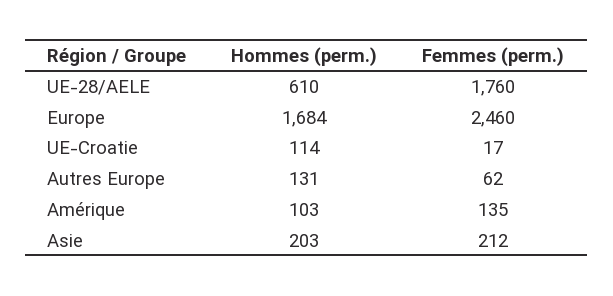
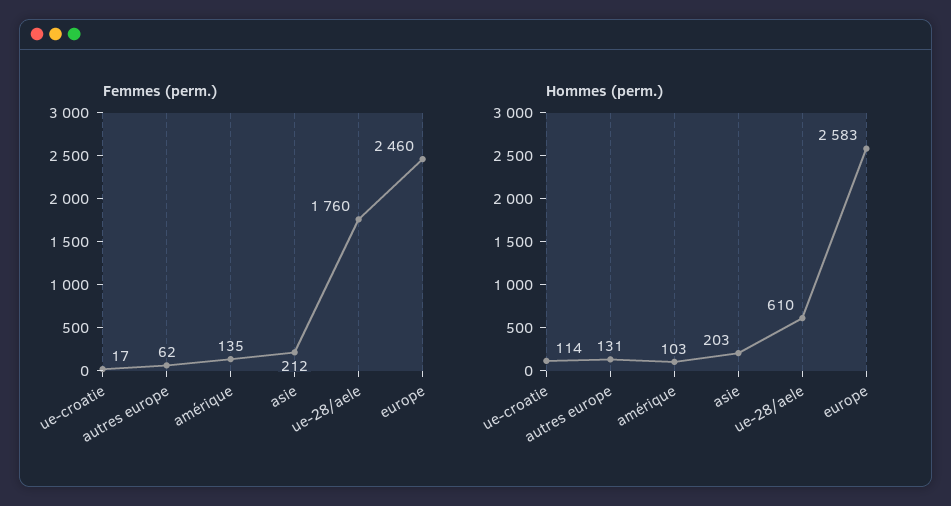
  {
    "Hommes (perm.)": {
      "UE-28/AELE": 610,
-     "Europe": 1684,
+     "Europe": 2583,
      "UE-Croatie": 114,
      "Autres Europe": 131,
      "Amérique": 103,
      "Asie": 203
    },
    "Femmes (perm.)": {
      "UE-28/AELE": 1760,
      "Europe": 2460,
      "UE-Croatie": 17,
      "Autres Europe": 62,
      "Amérique": 135,
      "Asie": 212
    }
  }

